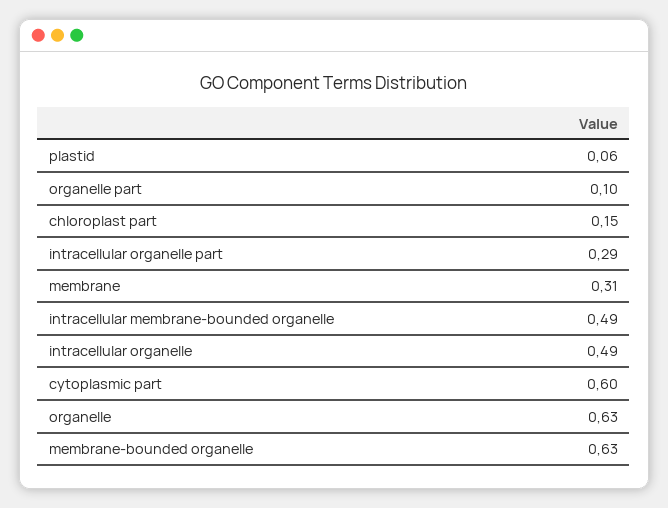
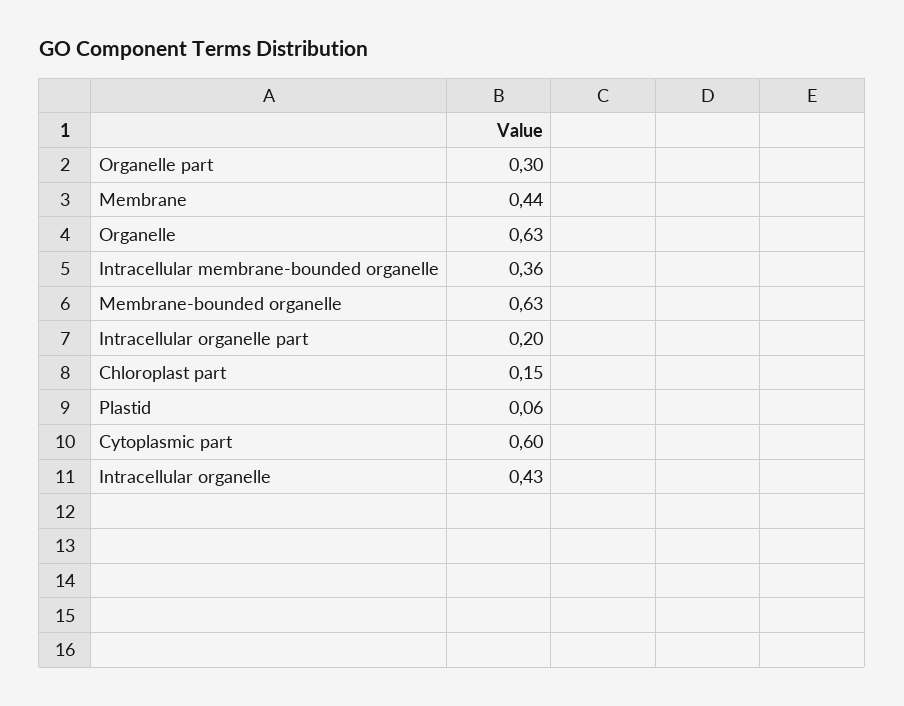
  {
    "plastid": 0.06,
-   "organelle part": 0.1,
+   "organelle part": 0.3,
    "chloroplast part": 0.15,
-   "intracellular organelle part": 0.29,
+   "intracellular organelle part": 0.2,
-   "membrane": 0.31,
+   "membrane": 0.44,
-   "intracellular membrane-bounded organelle": 0.49,
+   "intracellular membrane-bounded organelle": 0.36,
-   "intracellular organelle": 0.49,
+   "intracellular organelle": 0.43,
    "cytoplasmic part": 0.6,
    "organelle": 0.63,
    "membrane-bounded organelle": 0.63
  }

